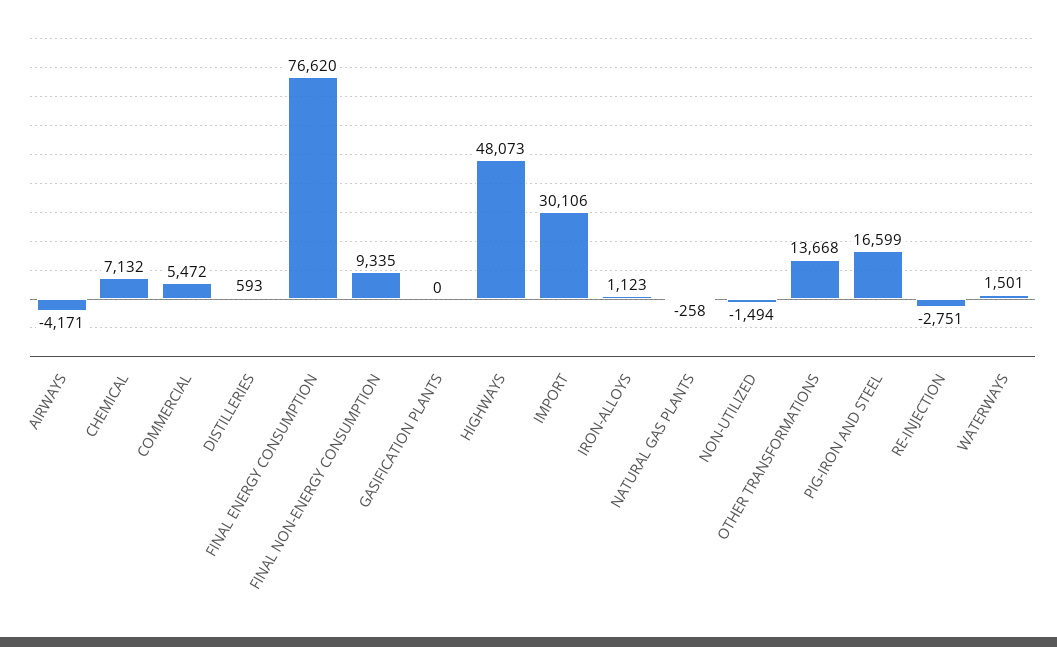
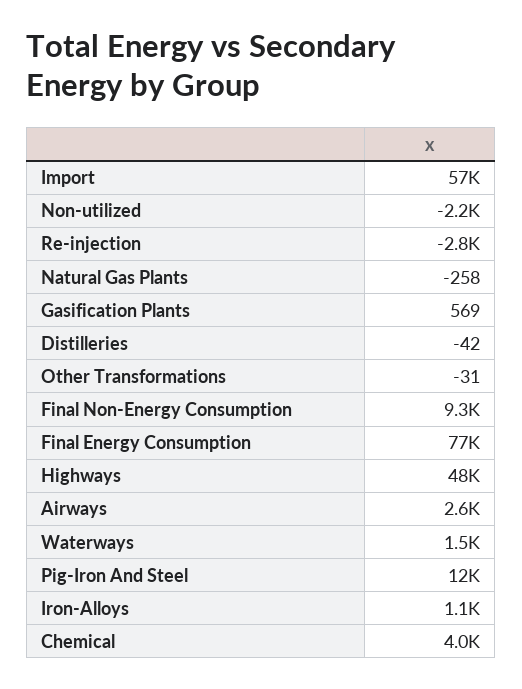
  {
-   "AIRWAYS": -4171,
+   "AIRWAYS": 2600,
-   "CHEMICAL": 7132,
+   "CHEMICAL": 4000,
-   "COMMERCIAL": 5472,
-   "DISTILLERIES": 593,
+   "DISTILLERIES": -42,
    "FINAL ENERGY CONSUMPTION": 76620,
    "FINAL NON-ENERGY CONSUMPTION": 9335,
-   "GASIFICATION PLANTS": 0,
+   "GASIFICATION PLANTS": 569,
    "HIGHWAYS": 48073,
-   "IMPORT": 30106,
+   "IMPORT": 57000,
    "IRON-ALLOYS": 1123,
    "NATURAL GAS PLANTS": -258,
-   "NON-UTILIZED": -1494,
+   "NON-UTILIZED": -2200,
-   "OTHER TRANSFORMATIONS": 13668,
+   "OTHER TRANSFORMATIONS": -31,
-   "PIG-IRON AND STEEL": 16599,
+   "PIG-IRON AND STEEL": 12000,
    "RE-INJECTION": -2751,
    "WATERWAYS": 1501
  }

